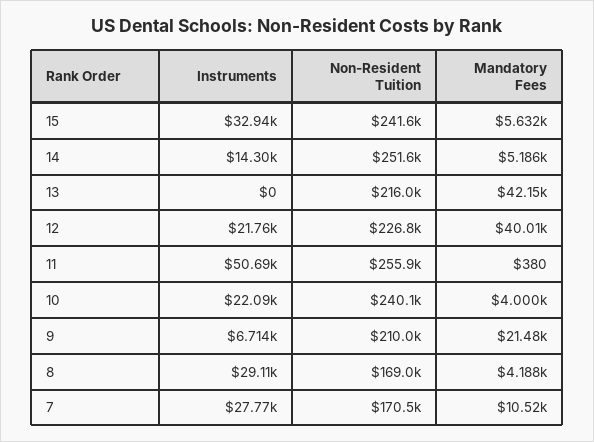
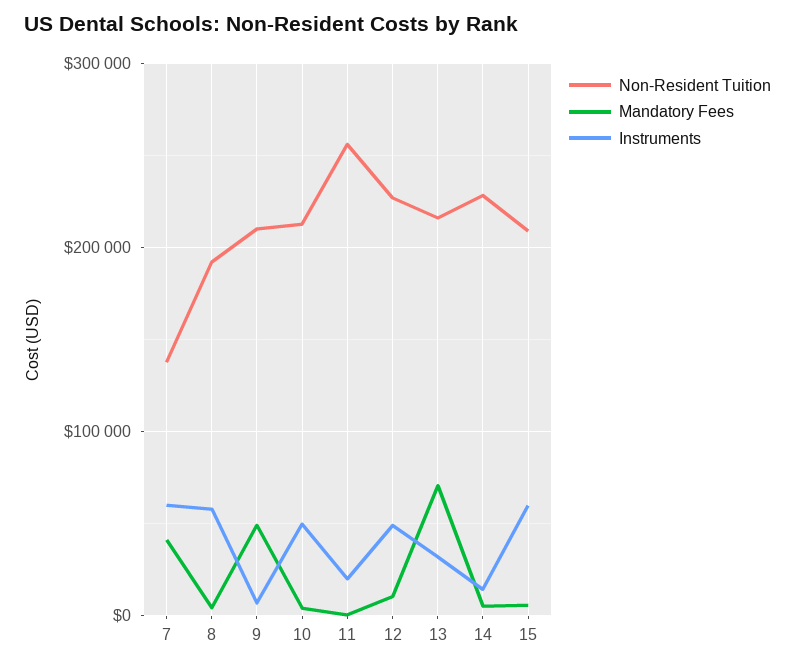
  {
    "Instruments": {
-     "15": 32940,
+     "15": 60000,
      "14": 14300,
-     "13": 0,
+     "13": 30000,
-     "12": 21760,
+     "12": 50000,
-     "11": 50690,
+     "11": 20000,
-     "10": 22090,
+     "10": 50000,
      "9": 6714,
-     "8": 29110,
+     "8": 60000,
-     "7": 27770
+     "7": 60000
    },
    "Non-Resident Tuition": {
-     "15": 241600,
+     "15": 210000,
-     "14": 251600,
+     "14": 230000,
      "13": 216000,
      "12": 226800,
      "11": 255900,
-     "10": 240100,
+     "10": 210000,
      "9": 210000,
-     "8": 169000,
+     "8": 190000,
-     "7": 170500
+     "7": 140000
    },
    "Mandatory Fees": {
      "15": 5632,
      "14": 5186,
-     "13": 42150,
+     "13": 70000,
-     "12": 40010,
+     "12": 10000,
      "11": 380,
      "10": 4000,
-     "9": 21480,
+     "9": 50000,
      "8": 4188,
-     "7": 10520
+     "7": 40000
    }
  }

